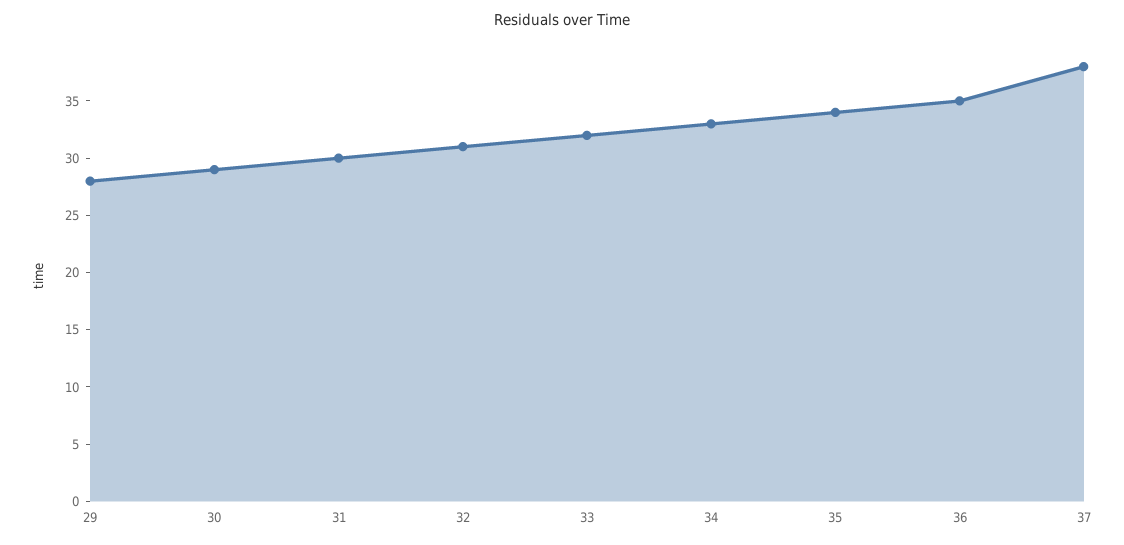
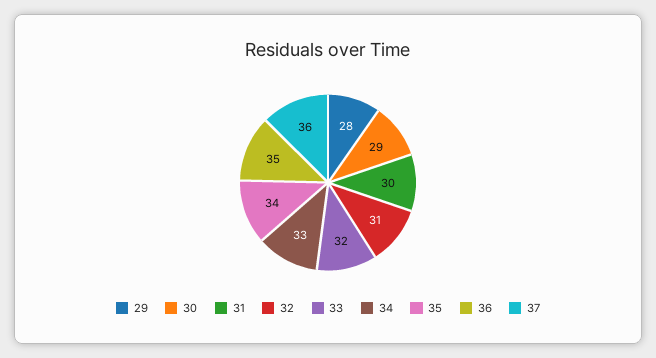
  {
    "29": 28,
    "30": 29,
    "31": 30,
    "32": 31,
    "33": 32,
    "34": 33,
    "35": 34,
    "36": 35,
-   "37": 38
+   "37": 36
  }

